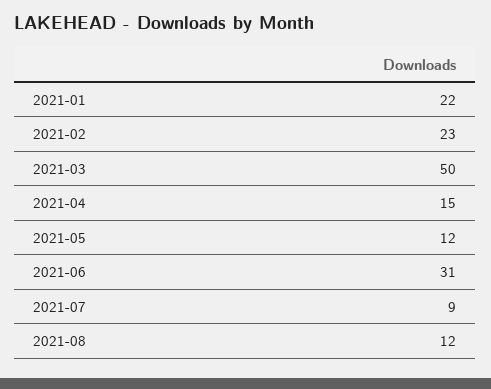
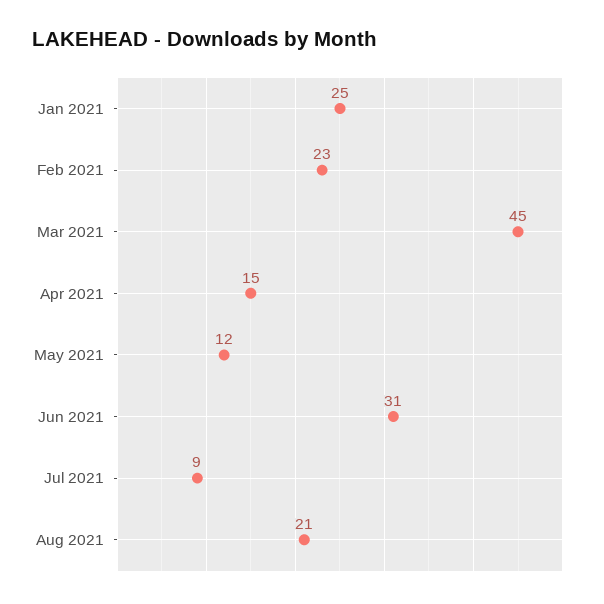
  {
-   "2021-01": 22,
+   "2021-01": 25,
    "2021-02": 23,
-   "2021-03": 50,
+   "2021-03": 45,
    "2021-04": 15,
    "2021-05": 12,
    "2021-06": 31,
    "2021-07": 9,
-   "2021-08": 12
+   "2021-08": 21
  }

